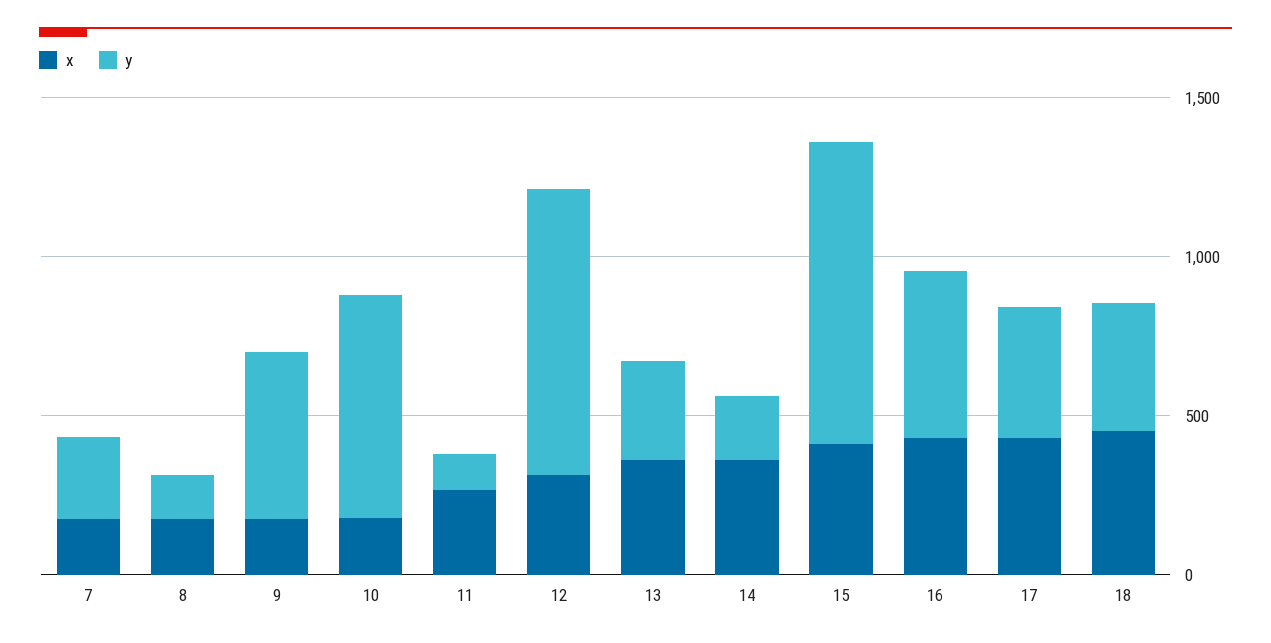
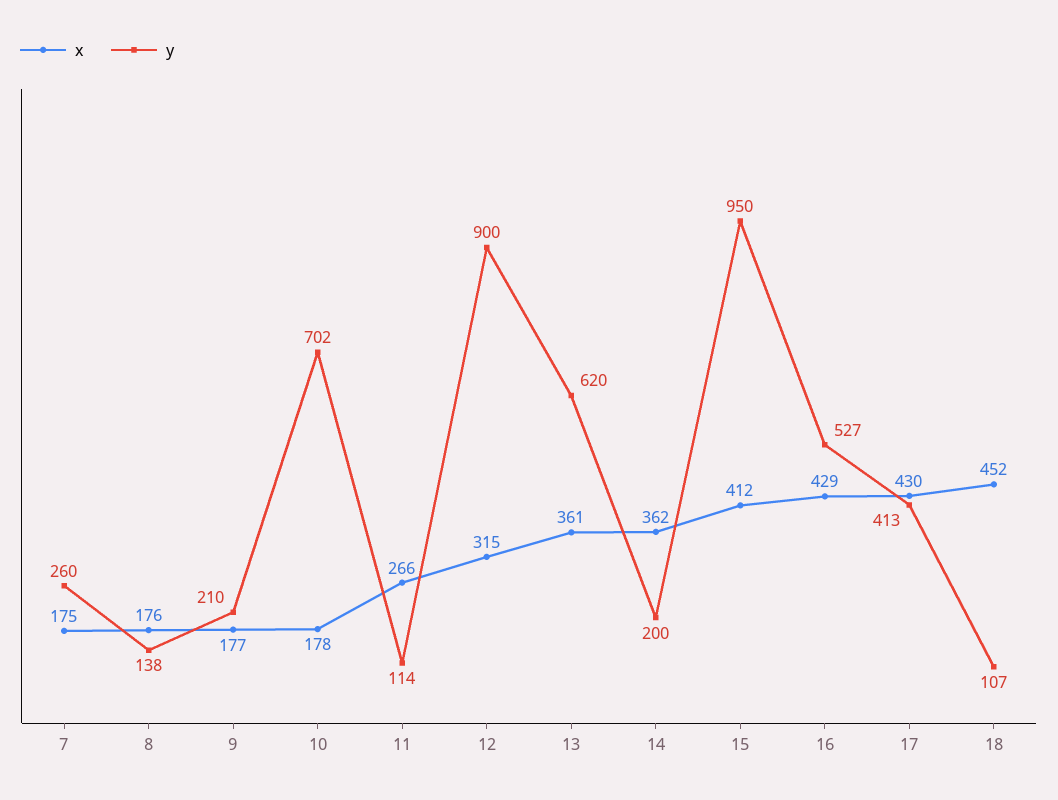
  {
    "x": {
      "7": 175,
      "8": 176,
      "9": 177,
      "10": 178,
      "11": 266,
      "12": 315,
      "13": 361,
      "14": 362,
      "15": 412,
      "16": 429,
      "17": 430,
      "18": 452
    },
    "y": {
      "7": 260,
      "8": 138,
-     "9": 500,
+     "9": 210,
      "10": 702,
      "11": 114,
      "12": 900,
-     "13": 300,
+     "13": 620,
      "14": 200,
      "15": 950,
      "16": 527,
      "17": 413,
-     "18": 400
+     "18": 107
    }
  }

